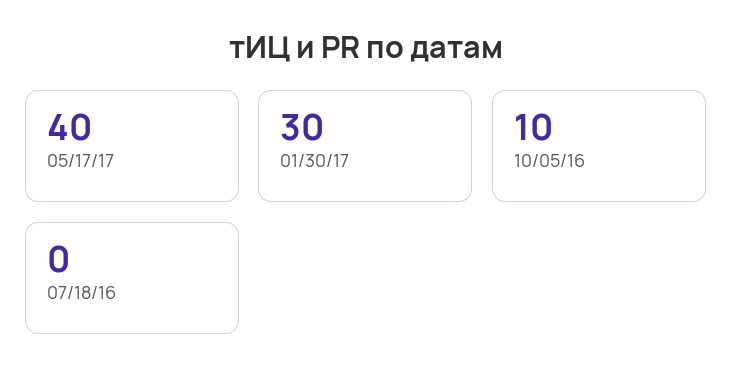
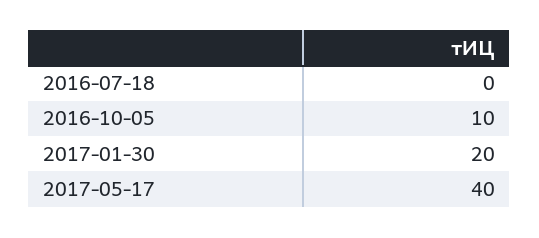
  {
    "05/17/17": 40,
-   "01/30/17": 30,
+   "01/30/17": 20,
    "10/05/16": 10,
    "07/18/16": 0
  }

